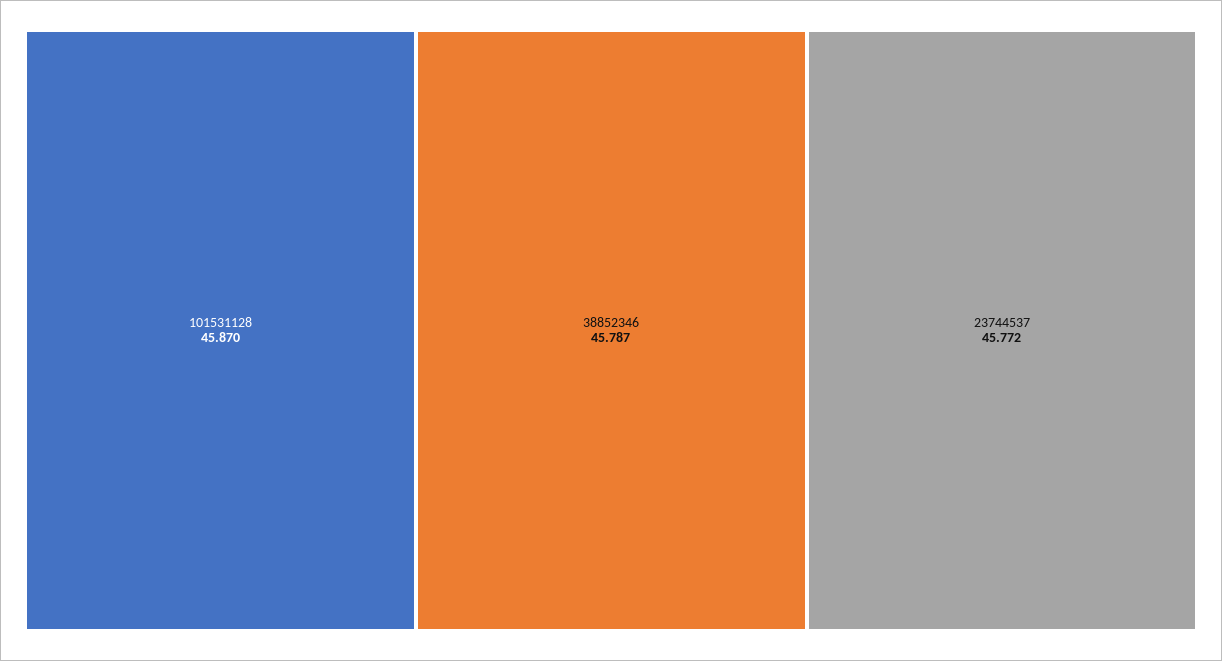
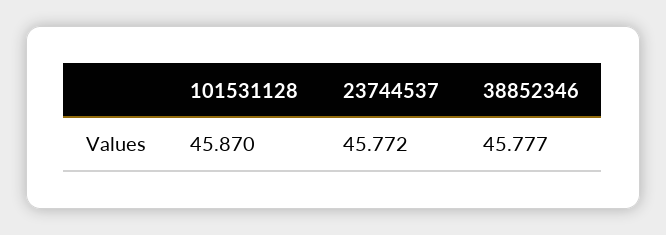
  {
    "101531128": 45.87,
-   "38852346": 45.787,
+   "38852346": 45.777,
    "23744537": 45.772
  }

